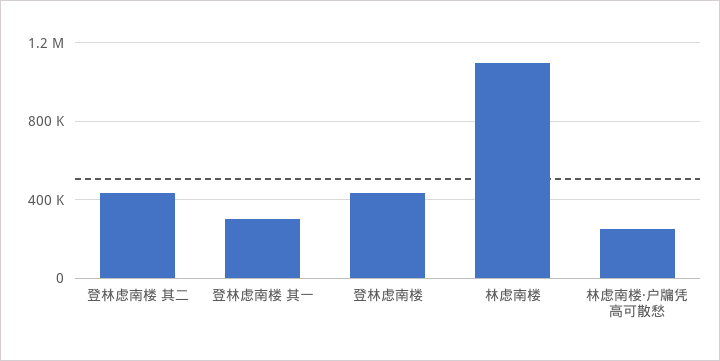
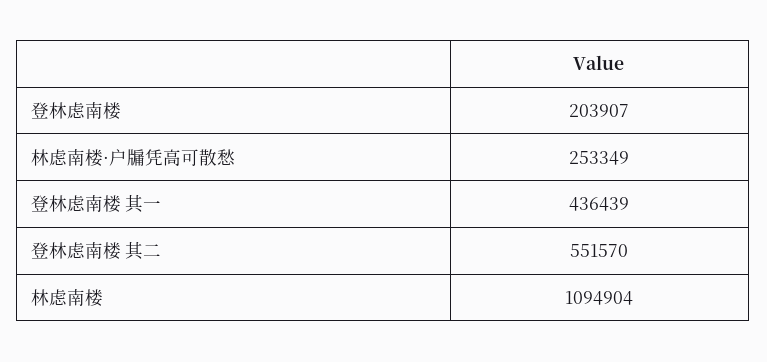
  {
-   "登林虑南楼 其二": 450000,
+   "登林虑南楼 其二": 551570,
-   "登林虑南楼 其一": 300000,
+   "登林虑南楼 其一": 436439,
-   "登林虑南楼": 450000,
+   "登林虑南楼": 203907,
    "林虑南楼": 1094904,
    "林虑南楼·户牖凭高可散愁": 253349
  }

